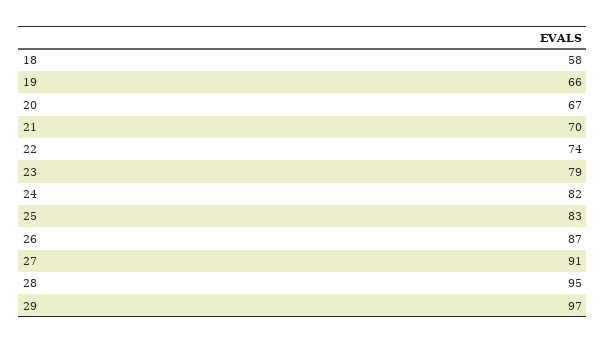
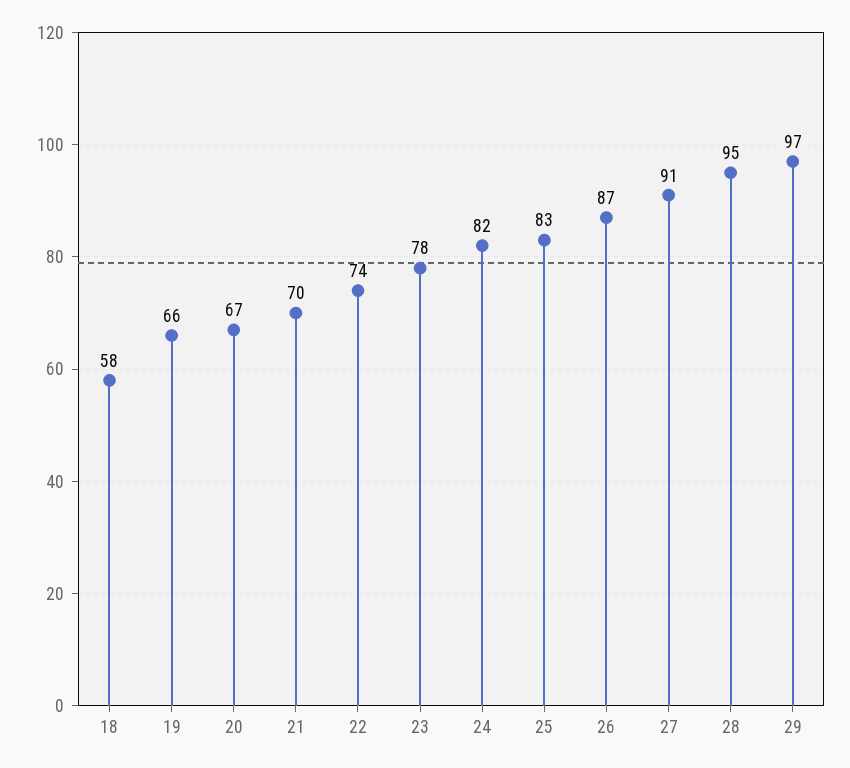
  {
    "18": 58,
    "19": 66,
    "20": 67,
    "21": 70,
    "22": 74,
-   "23": 79,
+   "23": 78,
    "24": 82,
    "25": 83,
    "26": 87,
    "27": 91,
    "28": 95,
    "29": 97
  }

